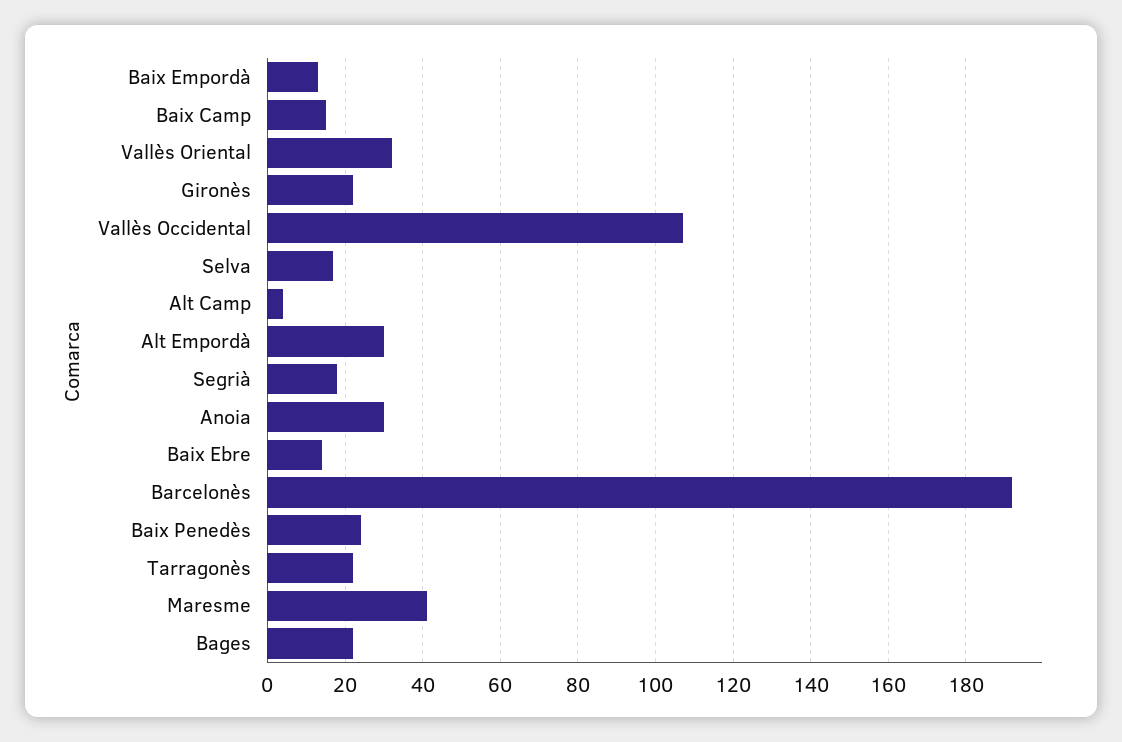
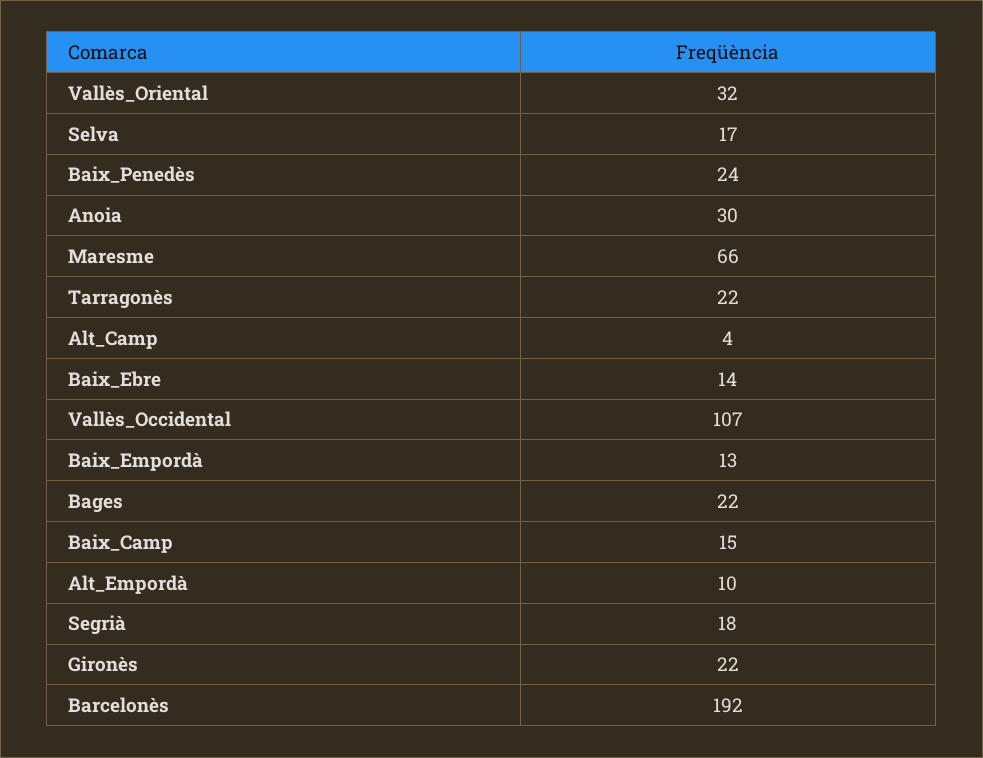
  {
    "Baix Empordà": 13,
    "Baix Camp": 15,
    "Vallès Oriental": 32,
    "Gironès": 22,
    "Vallès Occidental": 107,
    "Selva": 17,
    "Alt Camp": 4,
-   "Alt Empordà": 30,
+   "Alt Empordà": 10,
    "Segrià": 18,
    "Anoia": 30,
    "Baix Ebre": 14,
    "Barcelonès": 192,
    "Baix Penedès": 24,
    "Tarragonès": 22,
-   "Maresme": 40,
+   "Maresme": 66,
    "Bages": 22
  }

